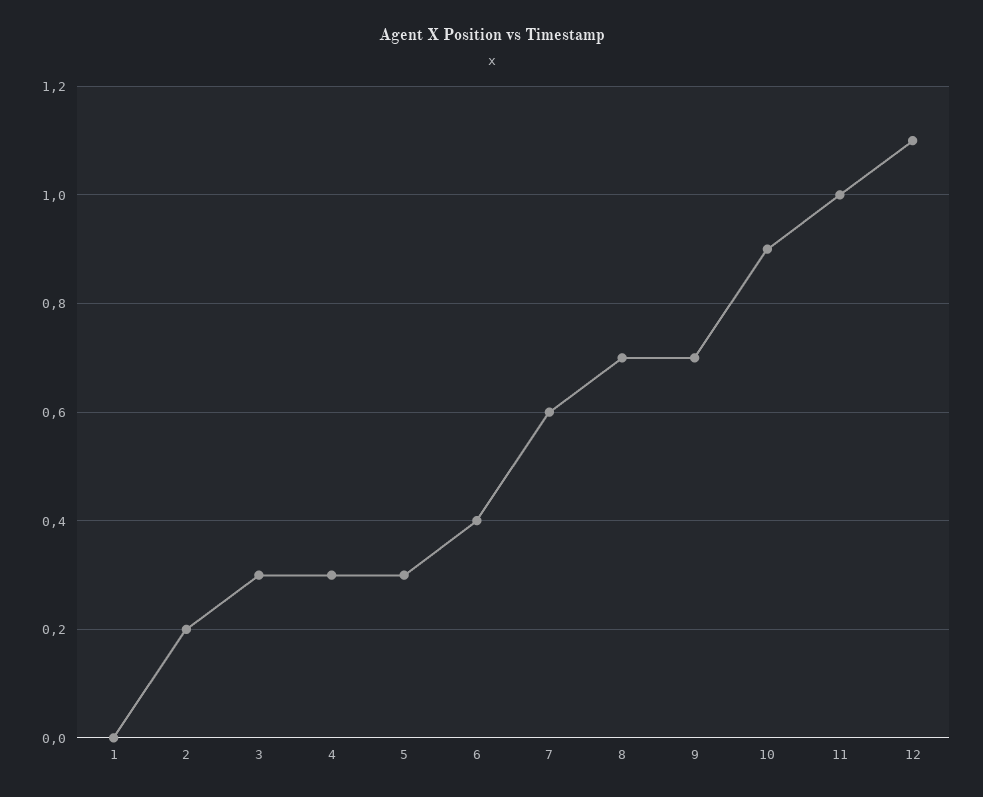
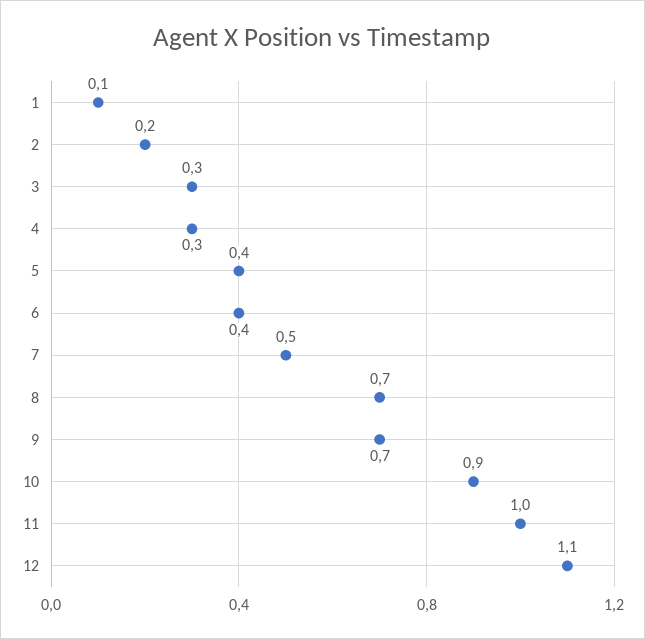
  {
-   "1": 0,
+   "1": 0.1,
    "2": 0.2,
    "3": 0.3,
    "4": 0.3,
-   "5": 0.3,
+   "5": 0.4,
    "6": 0.4,
-   "7": 0.6,
+   "7": 0.5,
    "8": 0.7,
    "9": 0.7,
    "10": 0.9,
    "11": 1,
    "12": 1.1
  }

